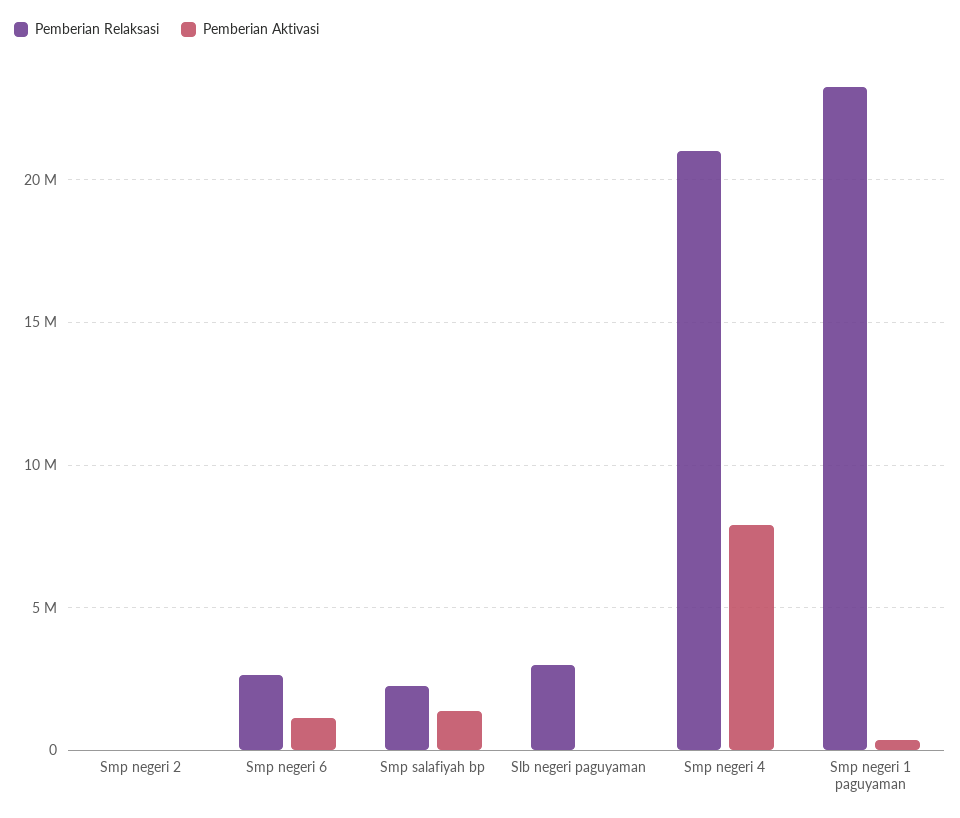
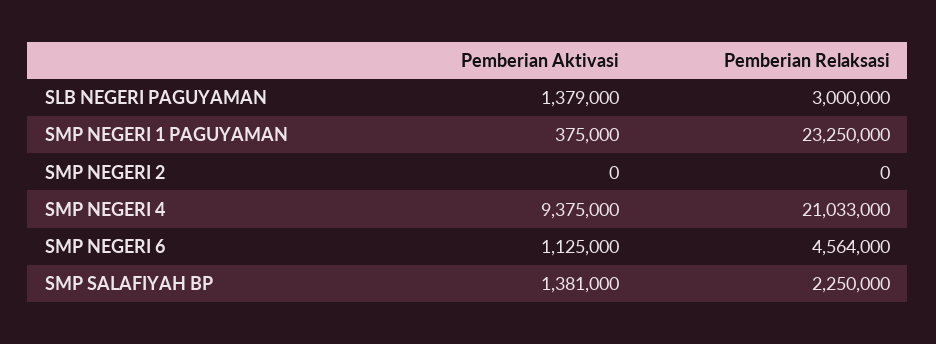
  {
    "Pemberian Relaksasi": {
      "Smp negeri 2": 0,
-     "Smp negeri 6": 2500000,
+     "Smp negeri 6": 4564000,
      "Smp salafiyah bp": 2250000,
      "Slb negeri paguyaman": 3000000,
      "Smp negeri 4": 21033000,
      "Smp negeri 1 paguyaman": 23250000
    },
    "Pemberian Aktivasi": {
      "Smp negeri 2": 0,
      "Smp negeri 6": 1125000,
      "Smp salafiyah bp": 1381000,
-     "Slb negeri paguyaman": 0,
+     "Slb negeri paguyaman": 1379000,
-     "Smp negeri 4": 8000000,
+     "Smp negeri 4": 9375000,
      "Smp negeri 1 paguyaman": 375000
    }
  }

